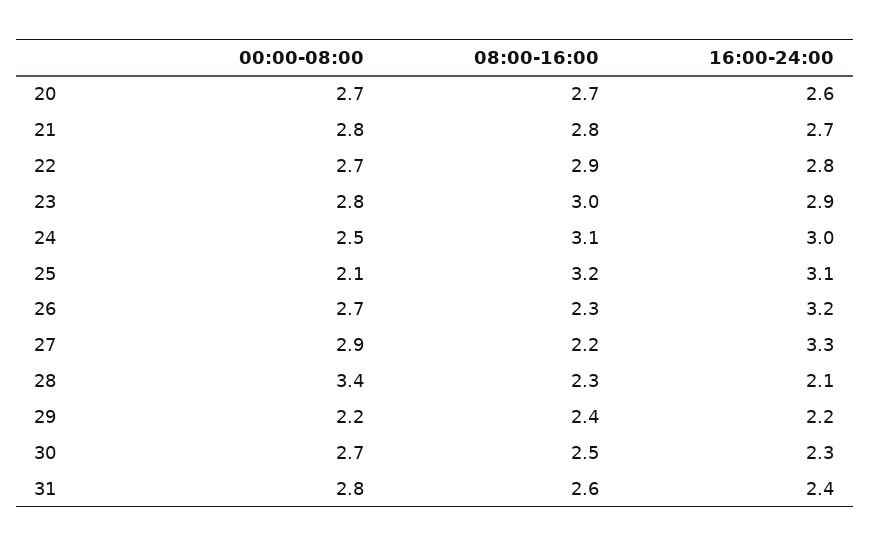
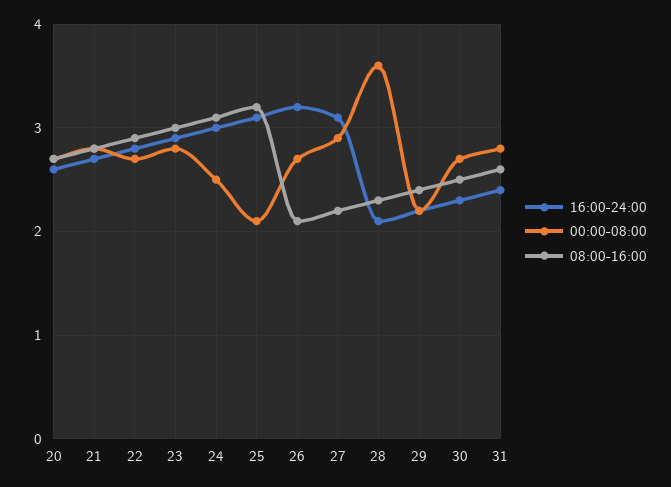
  {
    "00:00-08:00": {
      "20": 2.7,
      "21": 2.8,
      "22": 2.7,
      "23": 2.8,
      "24": 2.5,
      "25": 2.1,
      "26": 2.7,
      "27": 2.9,
-     "28": 3.4,
+     "28": 3.6,
      "29": 2.2,
      "30": 2.7,
      "31": 2.8
    },
    "08:00-16:00": {
      "20": 2.7,
      "21": 2.8,
      "22": 2.9,
      "23": 3,
      "24": 3.1,
      "25": 3.2,
-     "26": 2.3,
+     "26": 2.1,
      "27": 2.2,
      "28": 2.3,
      "29": 2.4,
      "30": 2.5,
      "31": 2.6
    },
    "16:00-24:00": {
      "20": 2.6,
      "21": 2.7,
      "22": 2.8,
      "23": 2.9,
      "24": 3,
      "25": 3.1,
      "26": 3.2,
-     "27": 3.3,
+     "27": 3.1,
      "28": 2.1,
      "29": 2.2,
      "30": 2.3,
      "31": 2.4
    }
  }

